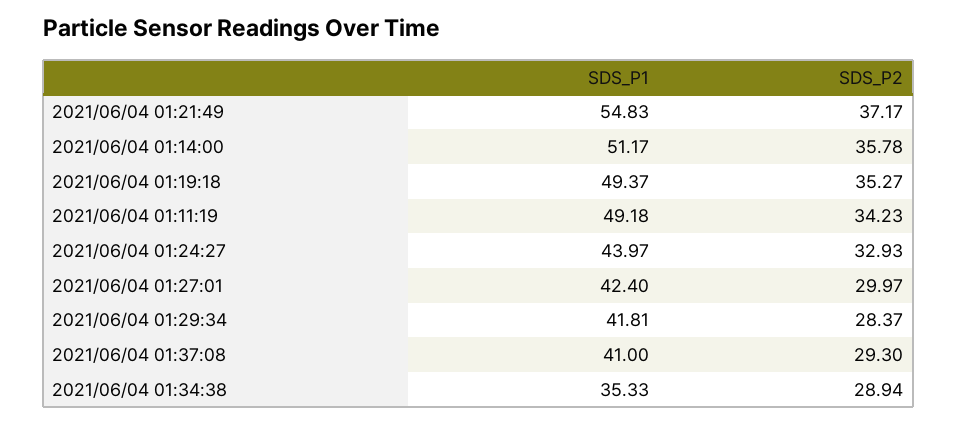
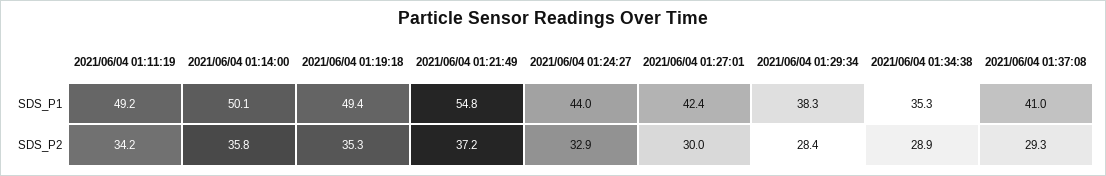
  {
    "SDS_P1": {
      "2021/06/04 01:21:49": 54.83,
-     "2021/06/04 01:14:00": 51.17,
+     "2021/06/04 01:14:00": 50.1,
      "2021/06/04 01:19:18": 49.37,
      "2021/06/04 01:11:19": 49.18,
      "2021/06/04 01:24:27": 43.97,
      "2021/06/04 01:27:01": 42.4,
-     "2021/06/04 01:29:34": 41.81,
+     "2021/06/04 01:29:34": 38.3,
      "2021/06/04 01:37:08": 41,
      "2021/06/04 01:34:38": 35.33
    },
    "SDS_P2": {
      "2021/06/04 01:21:49": 37.17,
      "2021/06/04 01:14:00": 35.78,
      "2021/06/04 01:19:18": 35.27,
      "2021/06/04 01:11:19": 34.23,
      "2021/06/04 01:24:27": 32.93,
      "2021/06/04 01:27:01": 29.97,
      "2021/06/04 01:29:34": 28.37,
      "2021/06/04 01:37:08": 29.3,
      "2021/06/04 01:34:38": 28.94
    }
  }

